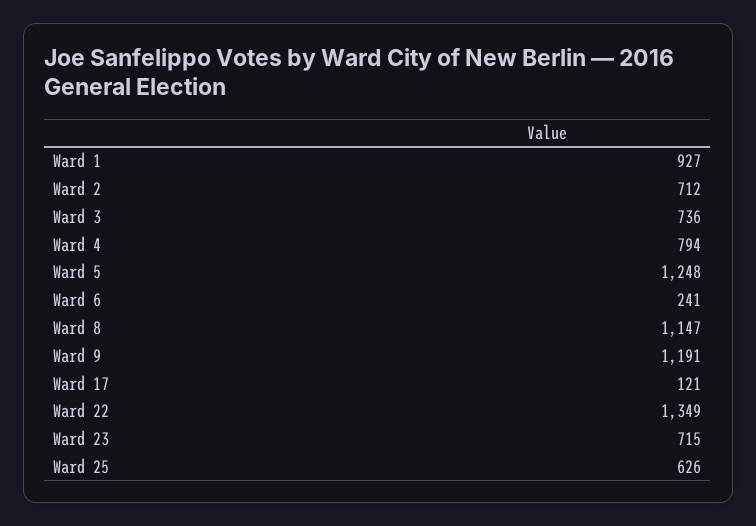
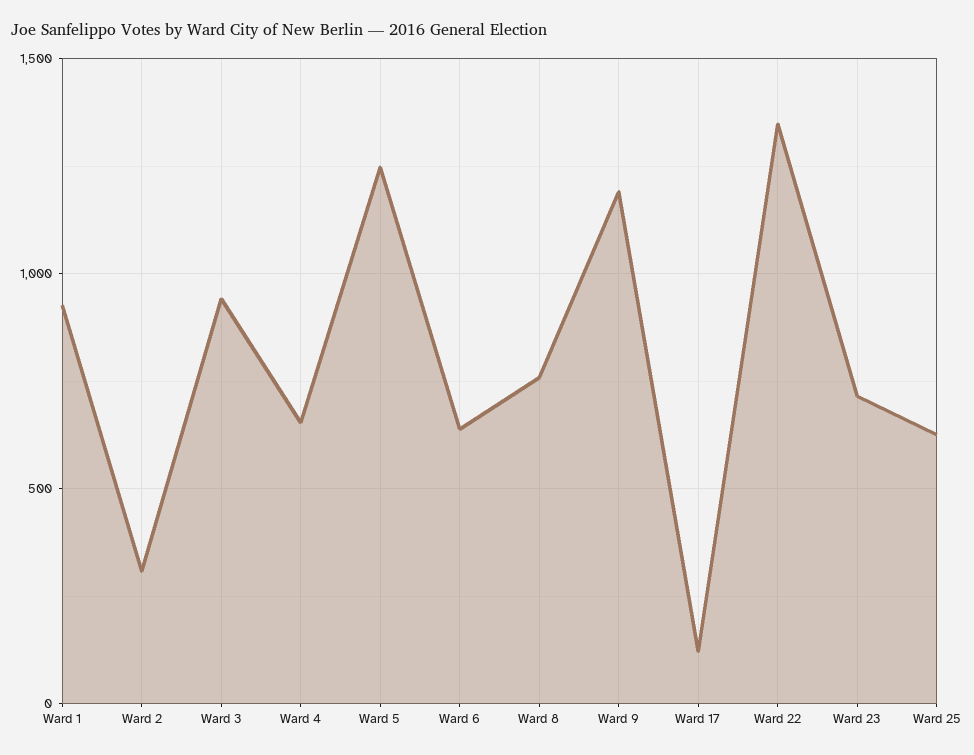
  {
    "Ward 1": 927,
-   "Ward 2": 712,
+   "Ward 2": 300,
-   "Ward 3": 736,
+   "Ward 3": 950,
-   "Ward 4": 794,
+   "Ward 4": 650,
    "Ward 5": 1248,
-   "Ward 6": 241,
+   "Ward 6": 650,
-   "Ward 8": 1147,
+   "Ward 8": 750,
    "Ward 9": 1191,
    "Ward 17": 121,
    "Ward 22": 1349,
    "Ward 23": 715,
    "Ward 25": 626
  }

